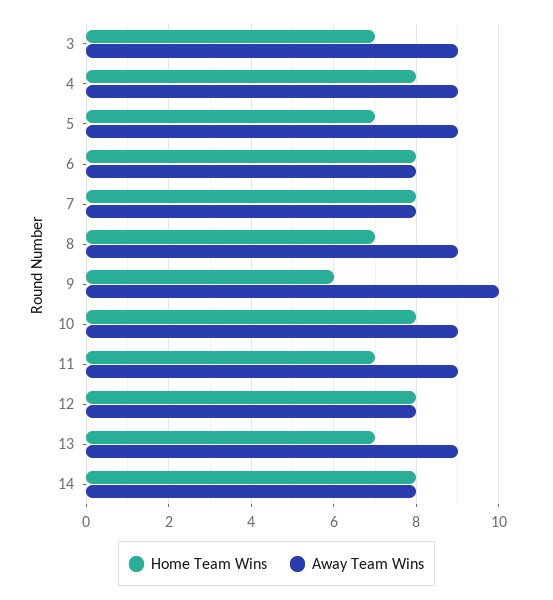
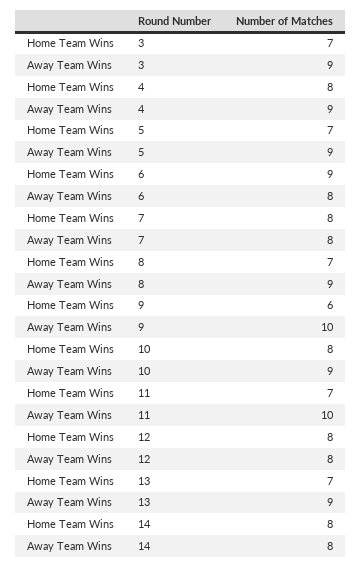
  {
    "Home Team Wins": {
      "3": 7,
      "4": 8,
      "5": 7,
-     "6": 8,
+     "6": 9,
      "7": 8,
      "8": 7,
      "9": 6,
      "10": 8,
      "11": 7,
      "12": 8,
      "13": 7,
      "14": 8
    },
    "Away Team Wins": {
      "3": 9,
      "4": 9,
      "5": 9,
      "6": 8,
      "7": 8,
      "8": 9,
      "9": 10,
      "10": 9,
-     "11": 9,
+     "11": 10,
      "12": 8,
      "13": 9,
      "14": 8
    }
  }

